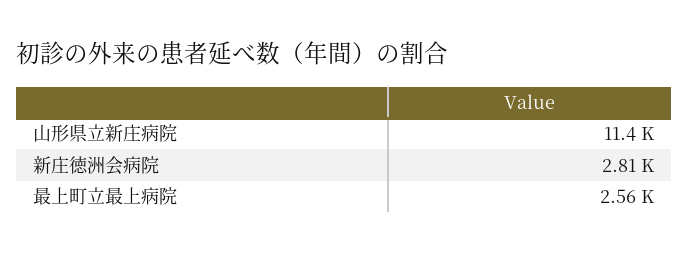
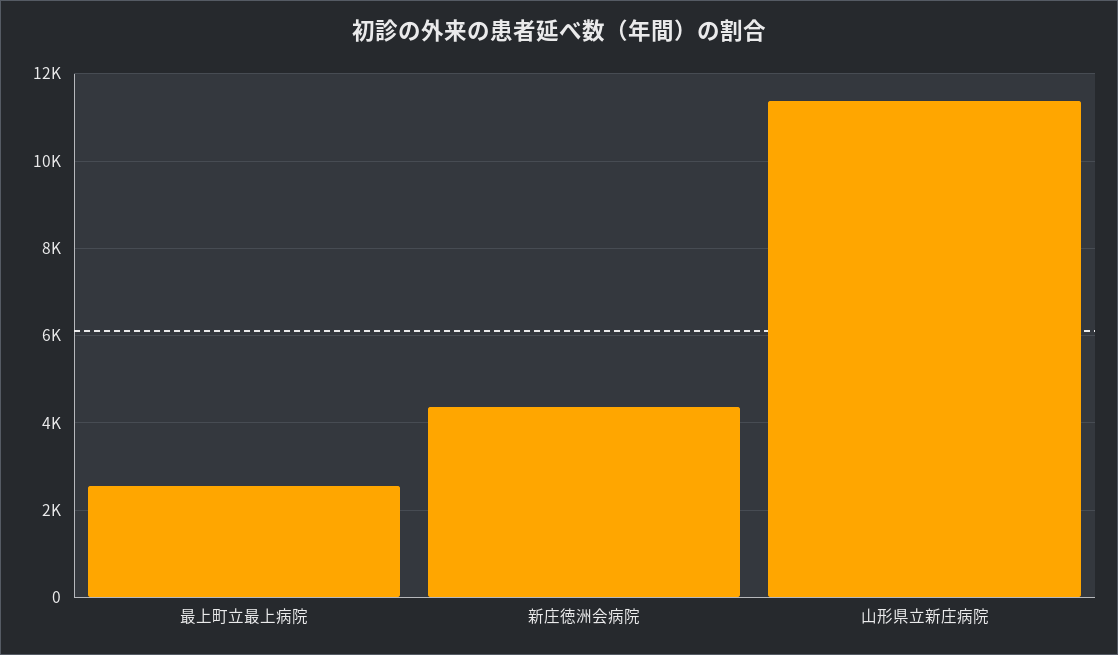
  {
    "山形県立新庄病院": 11400,
-   "新庄徳洲会病院": 2810,
+   "新庄徳洲会病院": 4400,
    "最上町立最上病院": 2560
  }

